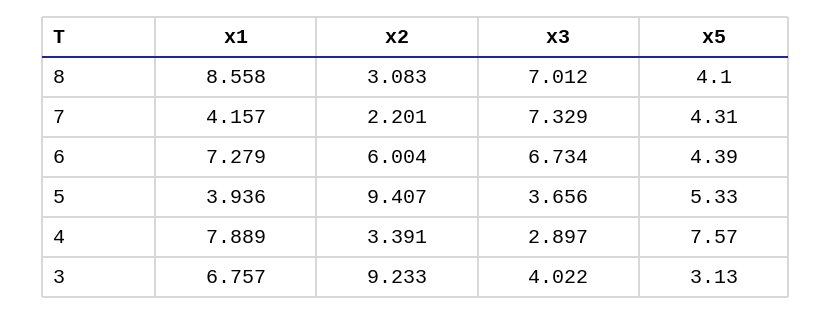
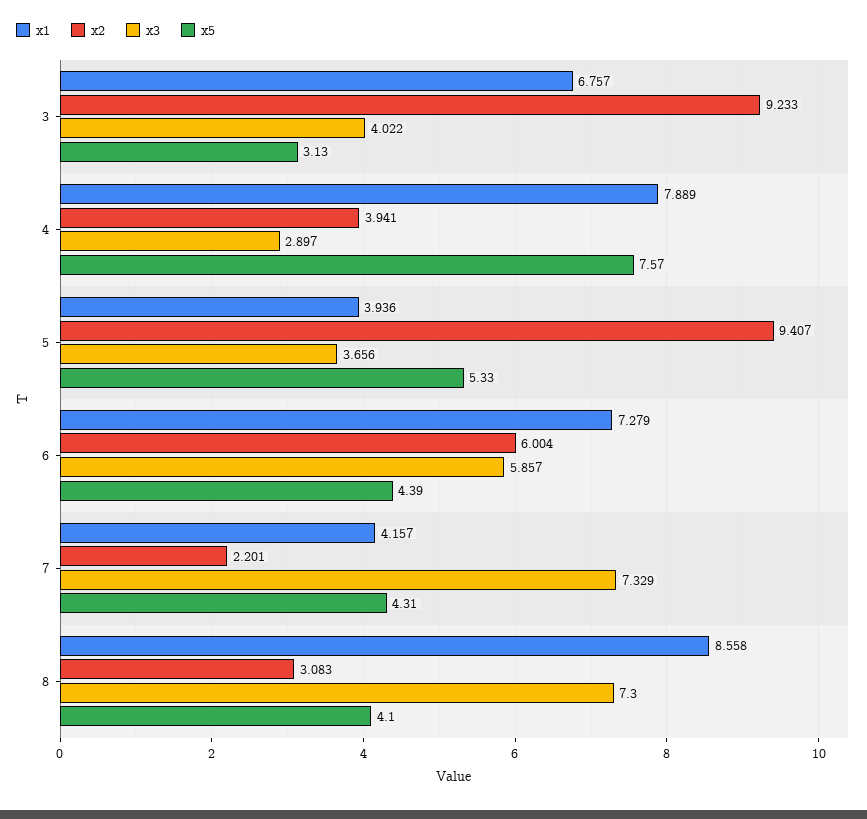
  {
    "x1": {
      "8": 8.558,
      "7": 4.157,
      "6": 7.279,
      "5": 3.936,
      "4": 7.889,
      "3": 6.757
    },
    "x2": {
      "8": 3.083,
      "7": 2.201,
      "6": 6.004,
      "5": 9.407,
-     "4": 3.391,
+     "4": 3.941,
      "3": 9.233
    },
    "x3": {
-     "8": 7.012,
+     "8": 7.3,
      "7": 7.329,
-     "6": 6.734,
+     "6": 5.857,
      "5": 3.656,
      "4": 2.897,
      "3": 4.022
    },
    "x5": {
      "8": 4.1,
      "7": 4.31,
      "6": 4.39,
      "5": 5.33,
      "4": 7.57,
      "3": 3.13
    }
  }

